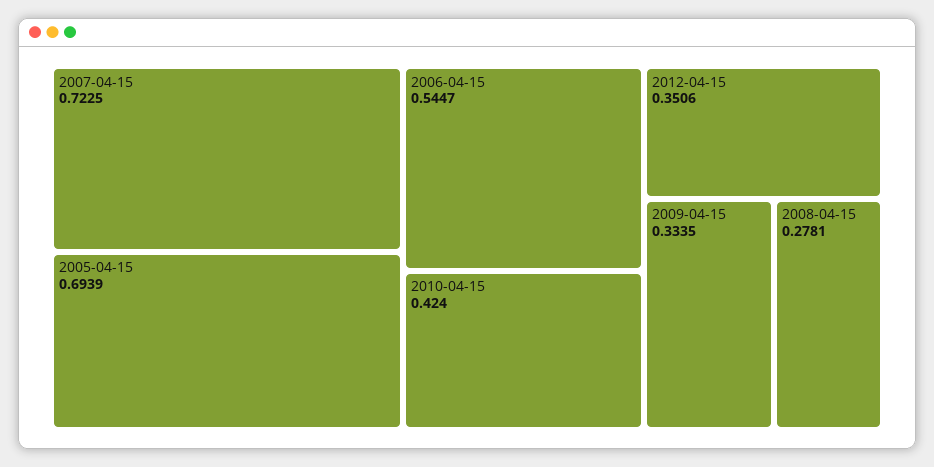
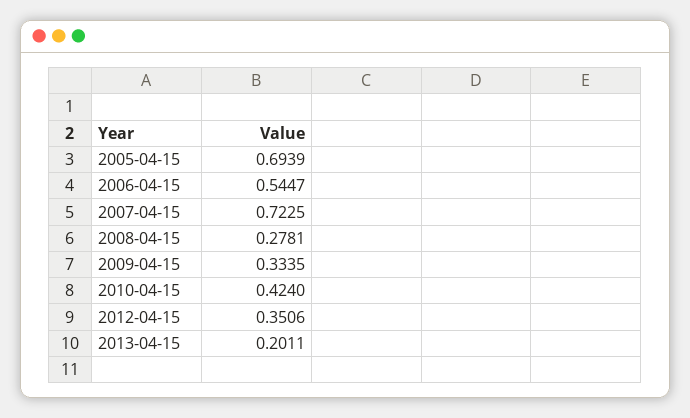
  {
    "2007-04-15": 0.7225,
    "2005-04-15": 0.6939,
    "2006-04-15": 0.5447,
    "2010-04-15": 0.424,
    "2012-04-15": 0.3506,
    "2009-04-15": 0.3335,
-   "2008-04-15": 0.2781
+   "2008-04-15": 0.2781,
+   "2013-04-15": 0.2011
  }

